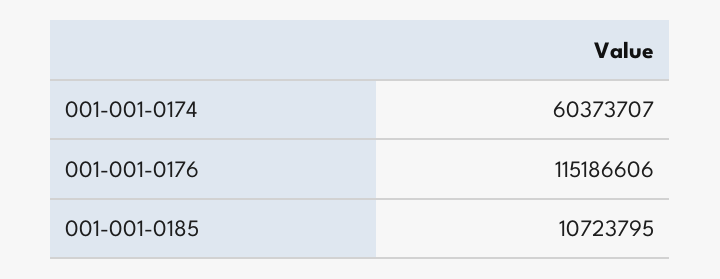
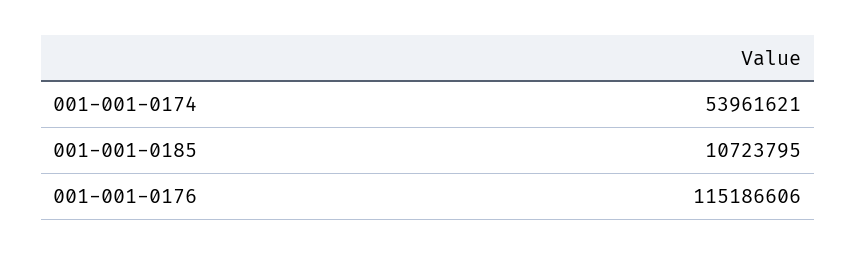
  {
-   "001-001-0174": 60373707,
+   "001-001-0174": 53961621,
    "001-001-0176": 115186606,
    "001-001-0185": 10723795
  }

